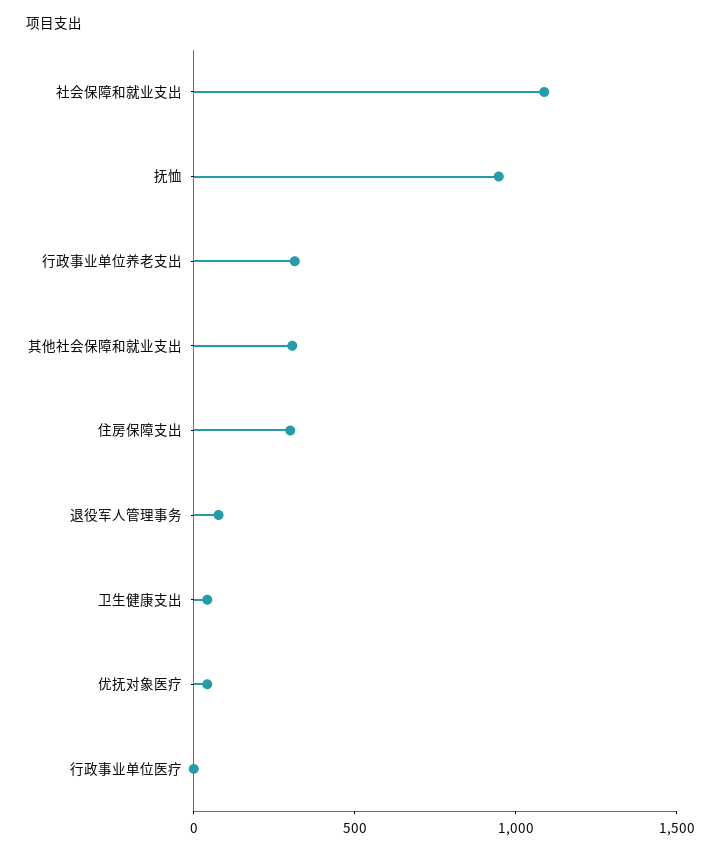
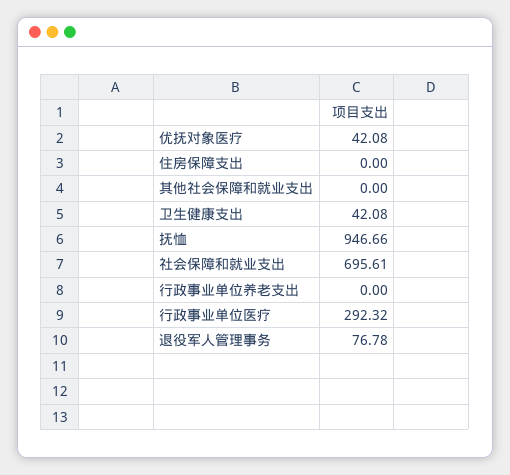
  {
-   "社会保障和就业支出": 1100,
+   "社会保障和就业支出": 695.61,
    "抚恤": 946.66,
-   "行政事业单位养老支出": 300,
+   "行政事业单位养老支出": 0,
-   "其他社会保障和就业支出": 300,
+   "其他社会保障和就业支出": 0,
-   "住房保障支出": 300,
+   "住房保障支出": 0,
    "退役军人管理事务": 76.78,
    "卫生健康支出": 42.08,
    "优抚对象医疗": 42.08,
-   "行政事业单位医疗": 0
+   "行政事业单位医疗": 292.32
  }

